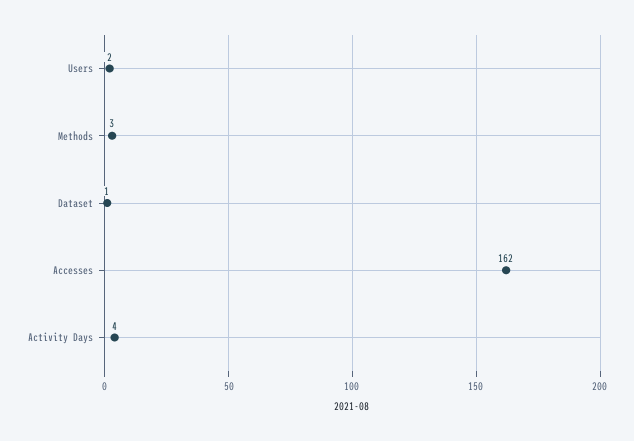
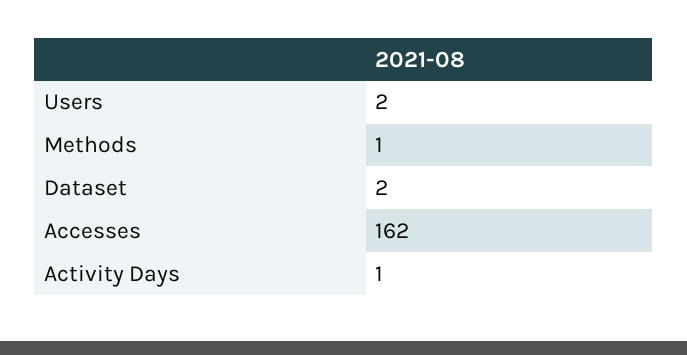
  {
    "Users": 2,
-   "Methods": 3,
+   "Methods": 1,
-   "Dataset": 1,
+   "Dataset": 2,
    "Accesses": 162,
-   "Activity Days": 4
+   "Activity Days": 1
  }

